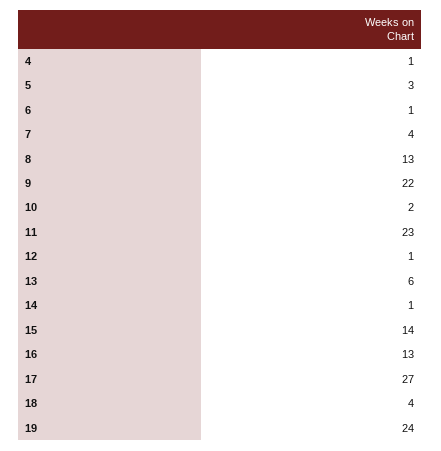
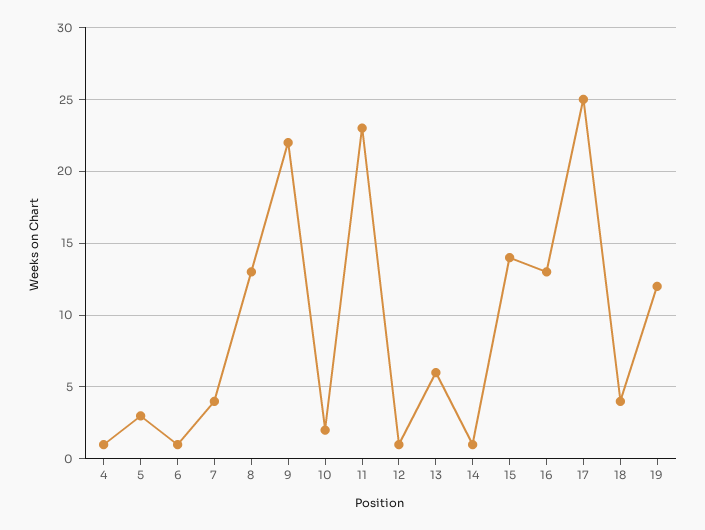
  {
    "4": 1,
    "5": 3,
    "6": 1,
    "7": 4,
    "8": 13,
    "9": 22,
    "10": 2,
    "11": 23,
    "12": 1,
    "13": 6,
    "14": 1,
    "15": 14,
    "16": 13,
-   "17": 27,
+   "17": 25,
    "18": 4,
-   "19": 24
+   "19": 12
  }

